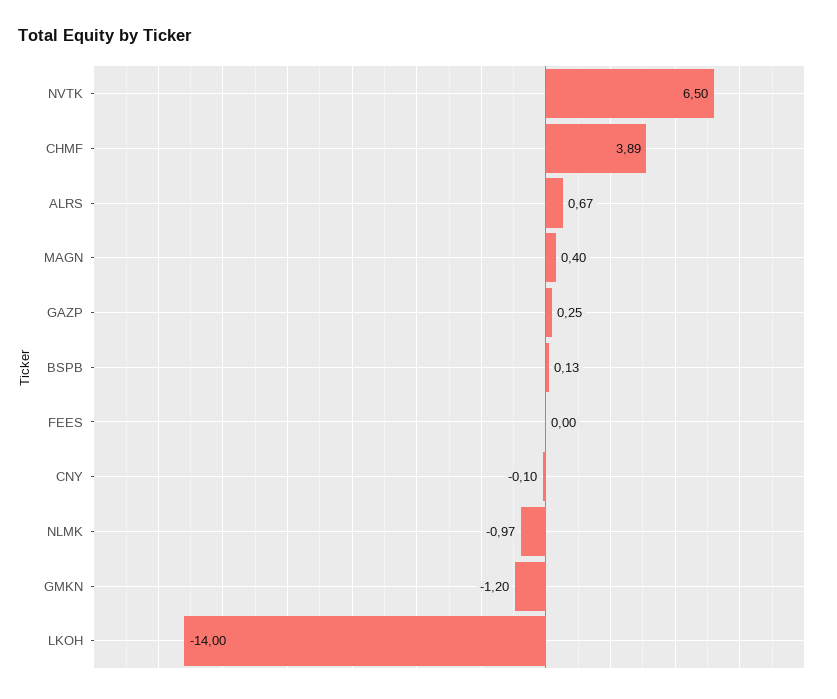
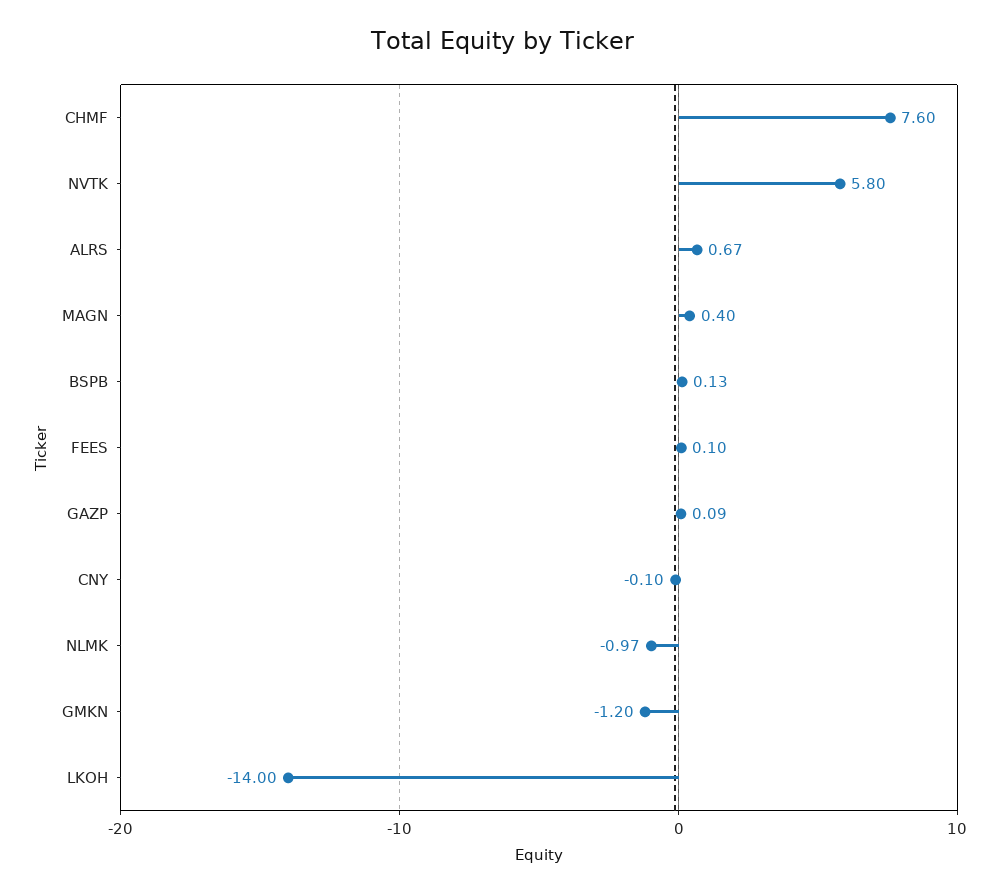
  {
-   "NVTK": 6.5,
+   "NVTK": 5.8,
-   "CHMF": 3.89,
+   "CHMF": 7.6,
    "ALRS": 0.67,
    "MAGN": 0.4,
-   "GAZP": 0.25,
+   "GAZP": 0.09,
    "BSPB": 0.13,
-   "FEES": 0,
+   "FEES": 0.1,
    "CNY": -0.1,
    "NLMK": -0.97,
    "GMKN": -1.2,
    "LKOH": -14
  }

